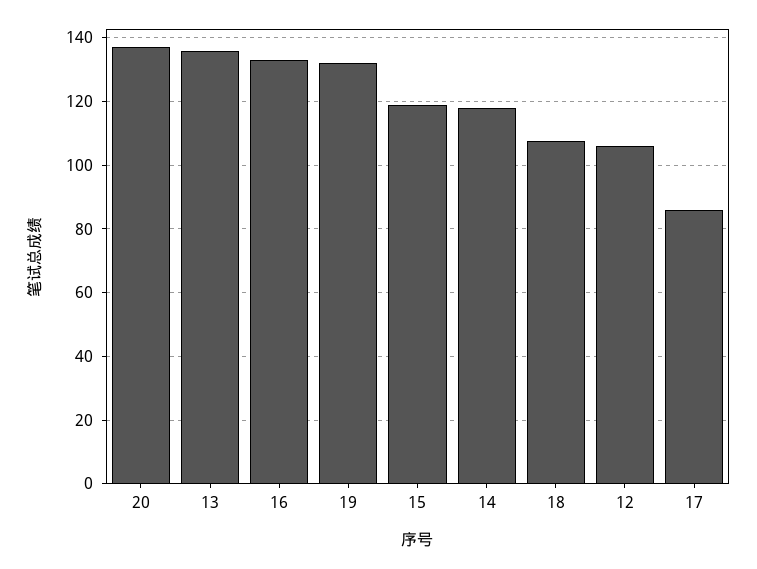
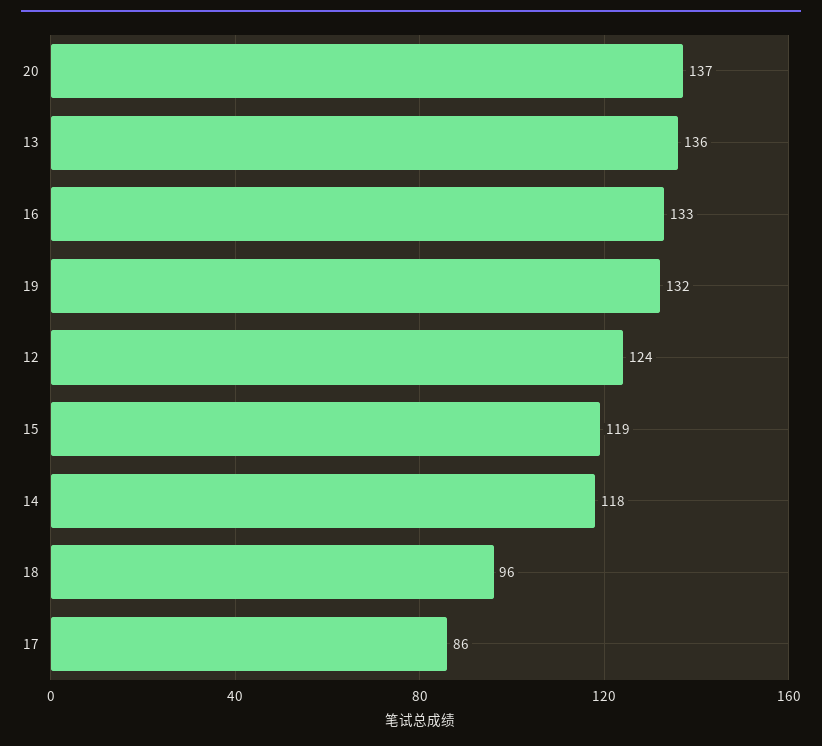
  {
    "20": 137,
    "13": 136,
    "16": 133,
    "19": 132,
    "15": 119,
    "14": 118,
-   "18": 108,
+   "18": 96,
-   "12": 106,
+   "12": 124,
    "17": 86
  }

